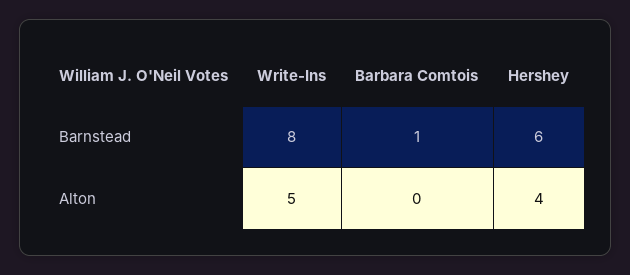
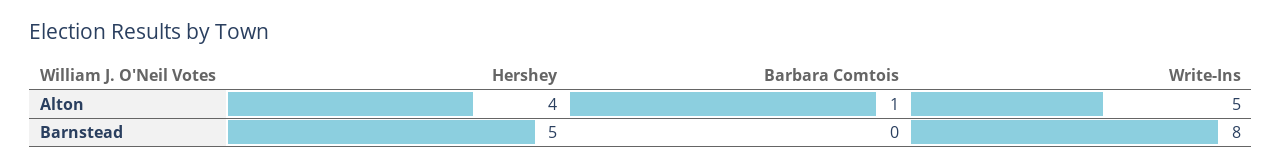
  {
    "Write-Ins": {
      "Barnstead": 8,
      "Alton": 5
    },
    "Barbara Comtois": {
-     "Barnstead": 1,
+     "Barnstead": 0,
-     "Alton": 0
+     "Alton": 1
    },
    "Hershey": {
-     "Barnstead": 6,
+     "Barnstead": 5,
      "Alton": 4
    }
  }

